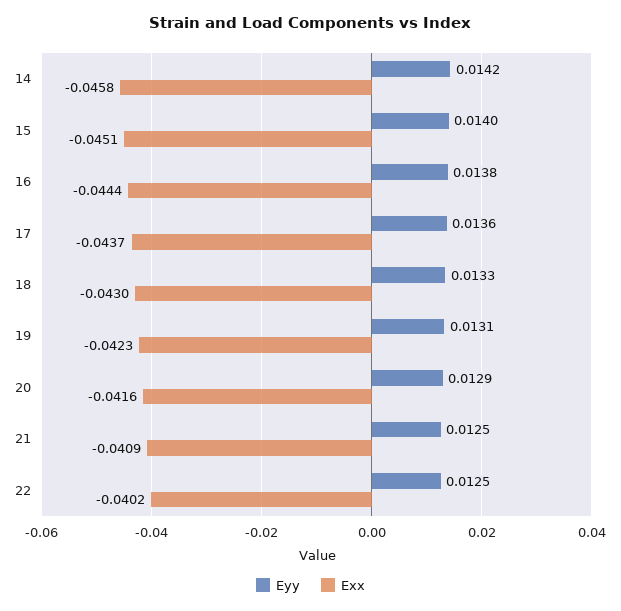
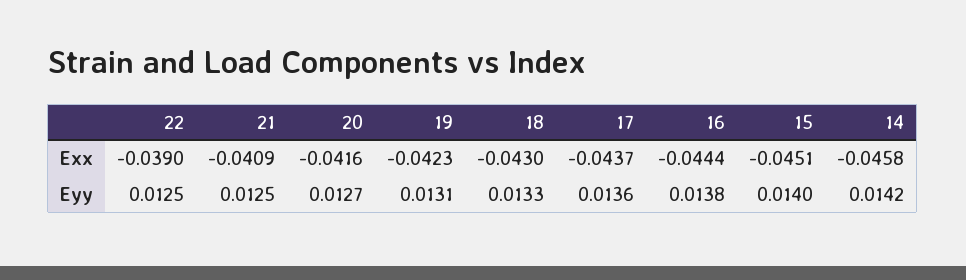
  {
    "Eyy": {
      "14": 0.0142,
      "15": 0.014,
      "16": 0.0138,
      "17": 0.0136,
      "18": 0.0133,
      "19": 0.0131,
-     "20": 0.0129,
+     "20": 0.0127,
      "21": 0.0125,
      "22": 0.0125
    },
    "Exx": {
      "14": -0.0458,
      "15": -0.0451,
      "16": -0.0444,
      "17": -0.0437,
      "18": -0.043,
      "19": -0.0423,
      "20": -0.0416,
      "21": -0.0409,
-     "22": -0.0402
+     "22": -0.039
    }
  }

